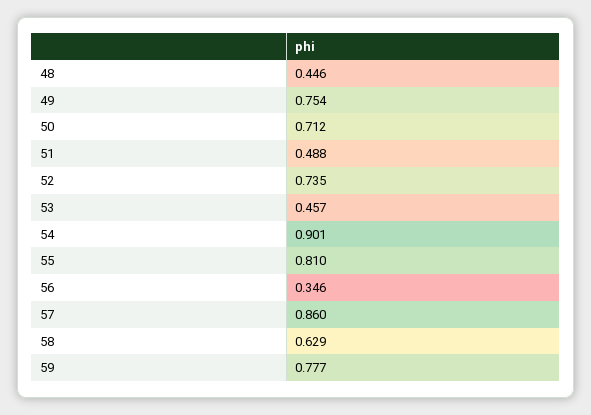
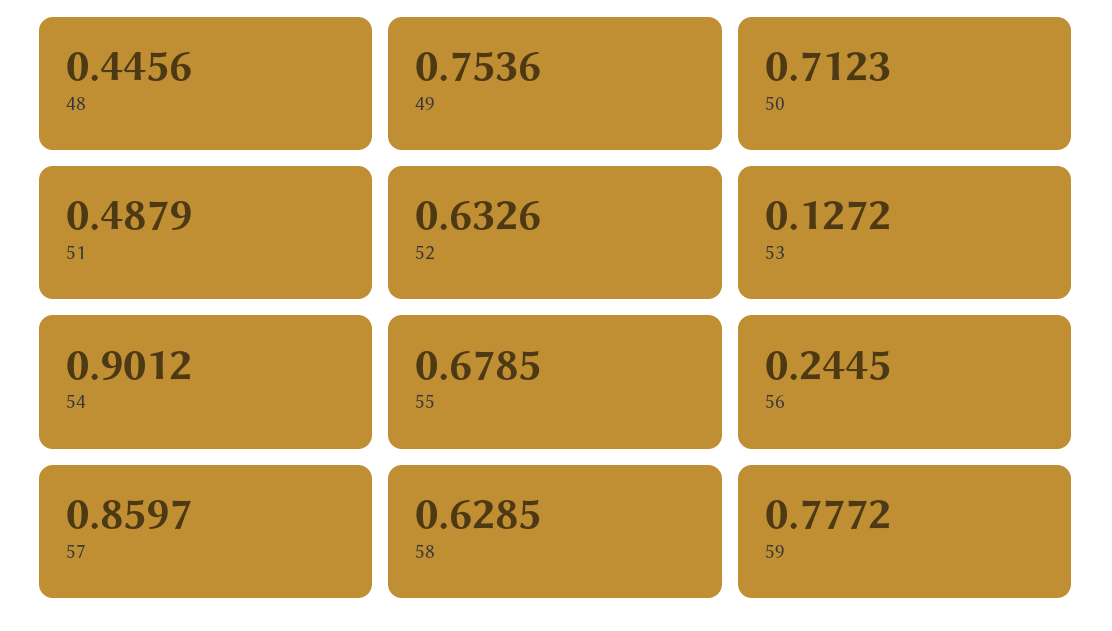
  {
    "48": 0.4456,
    "49": 0.7536,
    "50": 0.7123,
    "51": 0.4879,
-   "52": 0.735,
+   "52": 0.6326,
-   "53": 0.457,
+   "53": 0.1272,
    "54": 0.9012,
-   "55": 0.81,
+   "55": 0.6785,
-   "56": 0.346,
+   "56": 0.2445,
    "57": 0.8597,
    "58": 0.6285,
    "59": 0.7772
  }

